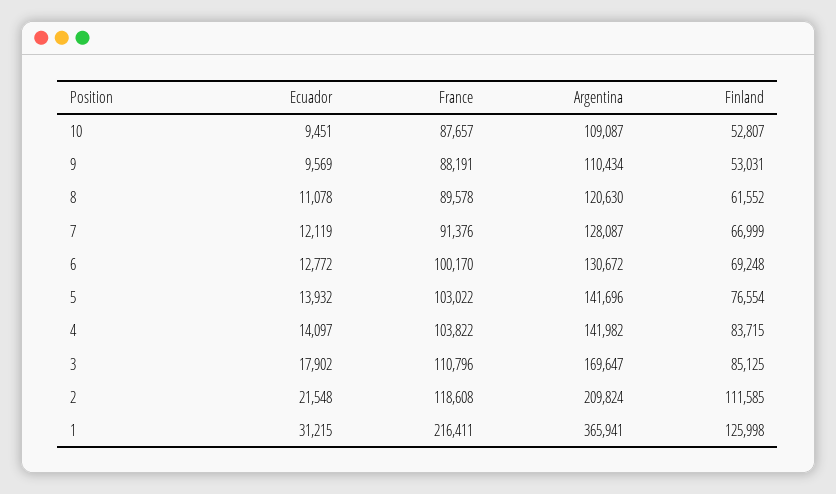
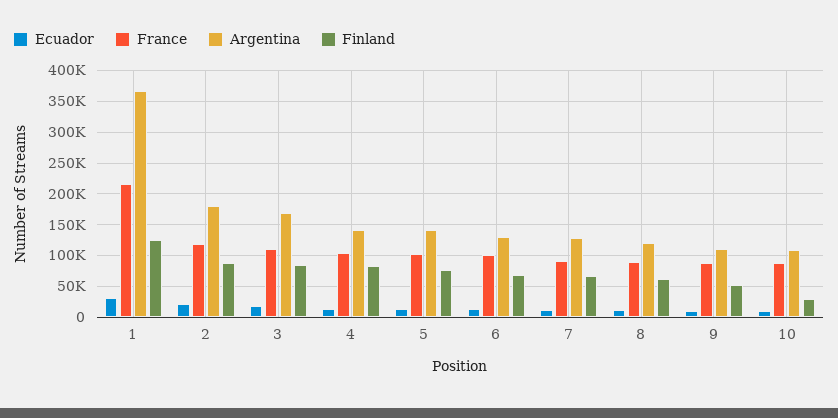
  {
    "Ecuador": {
      "10": 9451,
      "9": 9569,
      "8": 11078,
      "7": 12119,
      "6": 12772,
      "5": 13932,
      "4": 14097,
      "3": 17902,
      "2": 21548,
      "1": 31215
    },
    "France": {
      "10": 87657,
      "9": 88191,
      "8": 89578,
      "7": 91376,
      "6": 100170,
      "5": 103022,
      "4": 103822,
      "3": 110796,
      "2": 118608,
      "1": 216411
    },
    "Argentina": {
      "10": 109087,
      "9": 110434,
      "8": 120630,
      "7": 128087,
      "6": 130672,
      "5": 141696,
      "4": 141982,
      "3": 169647,
-     "2": 209824,
+     "2": 180000,
      "1": 365941
    },
    "Finland": {
-     "10": 52807,
+     "10": 30000,
      "9": 53031,
      "8": 61552,
      "7": 66999,
      "6": 69248,
      "5": 76554,
      "4": 83715,
      "3": 85125,
-     "2": 111585,
+     "2": 90000,
      "1": 125998
    }
  }

